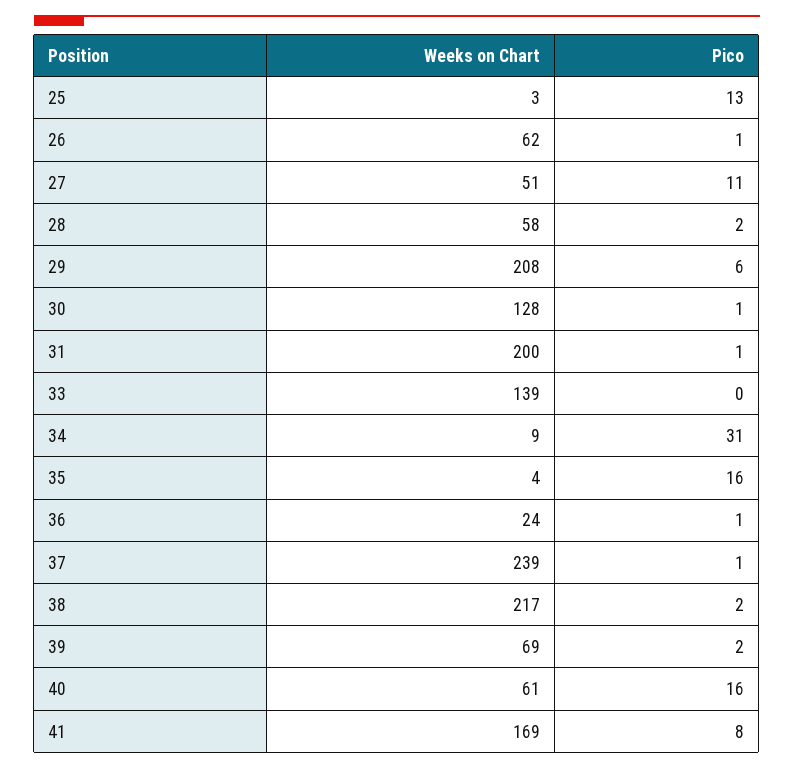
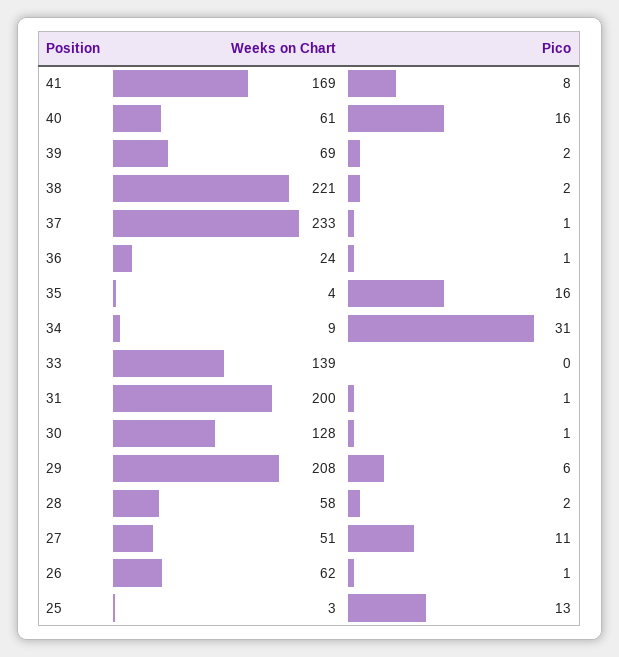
  {
    "Weeks on Chart": {
      "25": 3,
      "26": 62,
      "27": 51,
      "28": 58,
      "29": 208,
      "30": 128,
      "31": 200,
      "33": 139,
      "34": 9,
      "35": 4,
      "36": 24,
-     "37": 239,
+     "37": 233,
-     "38": 217,
+     "38": 221,
      "39": 69,
      "40": 61,
      "41": 169
    },
    "Pico": {
      "25": 13,
      "26": 1,
      "27": 11,
      "28": 2,
      "29": 6,
      "30": 1,
      "31": 1,
      "33": 0,
      "34": 31,
      "35": 16,
      "36": 1,
      "37": 1,
      "38": 2,
      "39": 2,
      "40": 16,
      "41": 8
    }
  }

